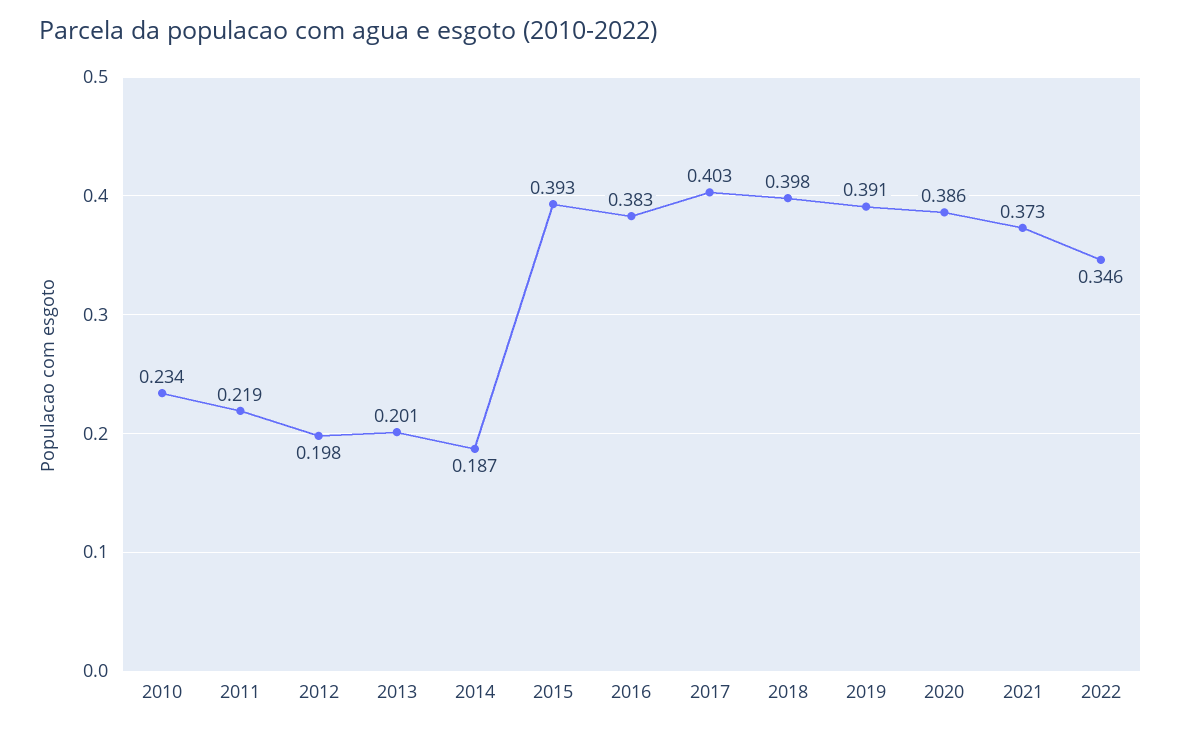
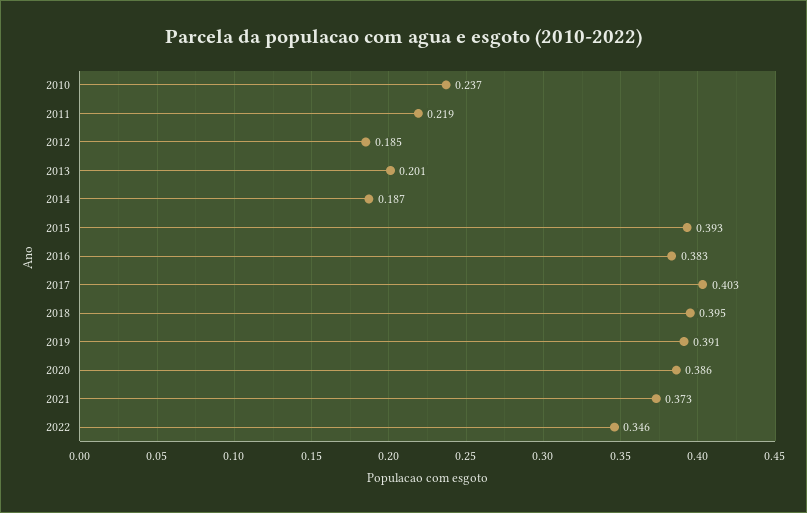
  {
-   "2010": 0.234,
+   "2010": 0.237,
    "2011": 0.219,
-   "2012": 0.198,
+   "2012": 0.185,
    "2013": 0.201,
    "2014": 0.187,
    "2015": 0.393,
    "2016": 0.383,
    "2017": 0.403,
-   "2018": 0.398,
+   "2018": 0.395,
    "2019": 0.391,
    "2020": 0.386,
    "2021": 0.373,
    "2022": 0.346
  }

